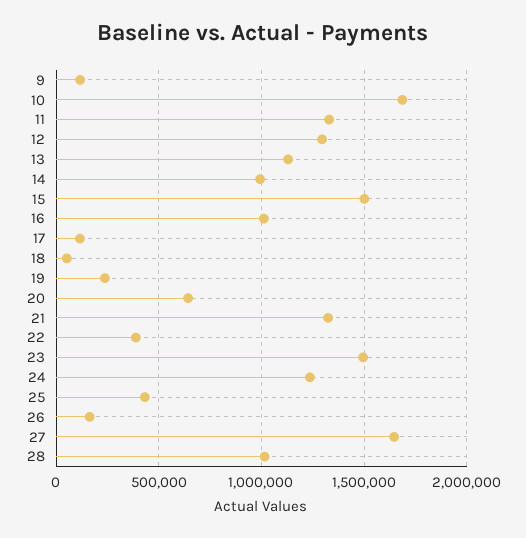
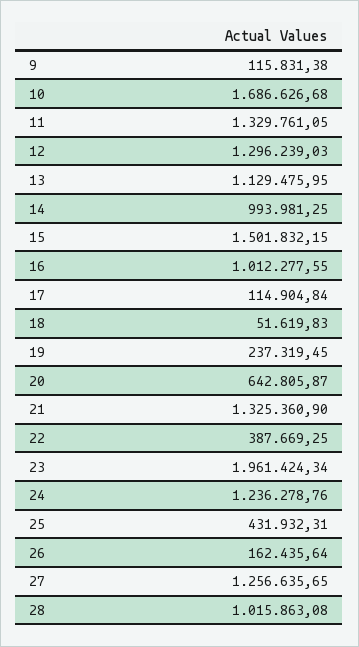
  {
    "9": 115831.38,
    "10": 1686626.68,
    "11": 1329761.05,
    "12": 1296239.03,
    "13": 1129475.95,
    "14": 993981.25,
    "15": 1501832.15,
    "16": 1012277.55,
    "17": 114904.84,
    "18": 51619.83,
    "19": 237319.45,
    "20": 642805.87,
    "21": 1325360.9,
    "22": 387669.25,
-   "23": 1500000,
+   "23": 1961424.34,
    "24": 1236278.76,
    "25": 431932.31,
    "26": 162435.64,
-   "27": 1650000,
+   "27": 1256635.65,
    "28": 1015863.08
  }

